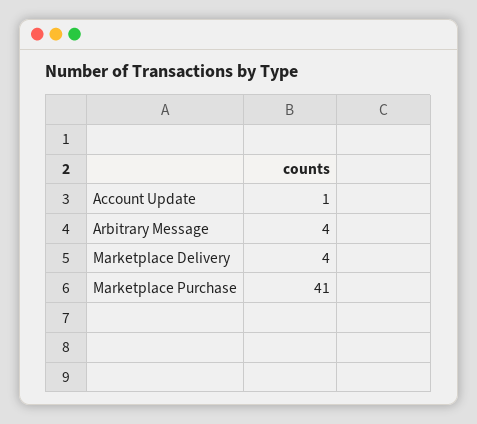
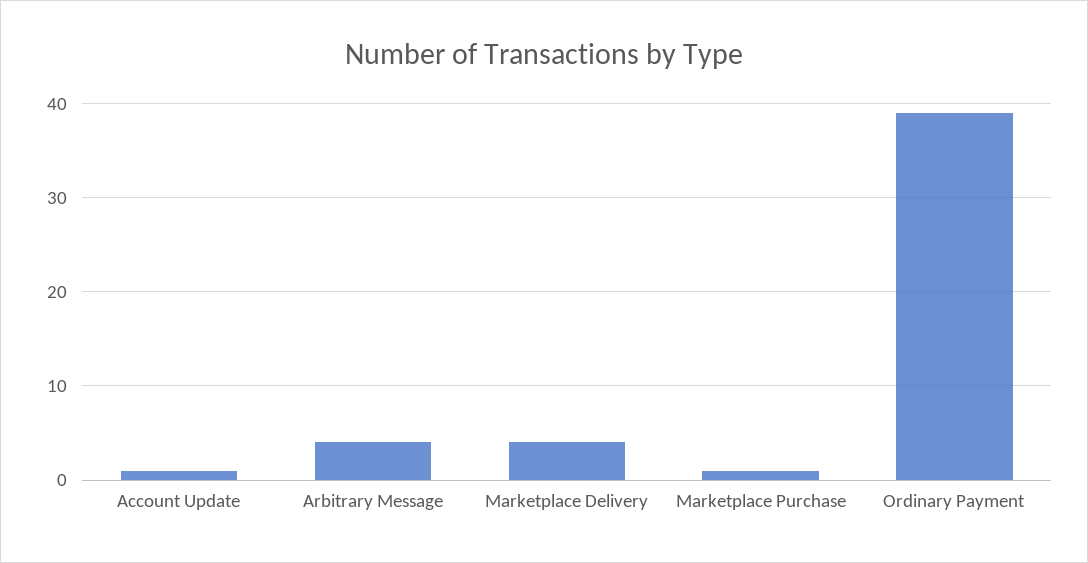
  {
    "Account Update": 1,
    "Arbitrary Message": 4,
    "Marketplace Delivery": 4,
-   "Marketplace Purchase": 41
+   "Marketplace Purchase": 1,
+   "Ordinary Payment": 39
  }

